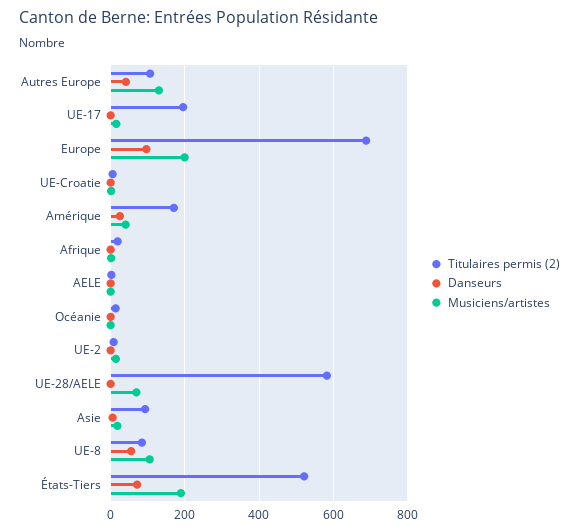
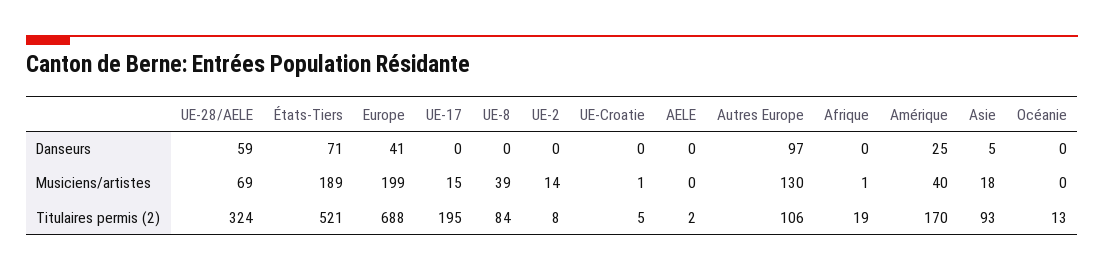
  {
    "Titulaires permis (2)": {
      "Autres Europe": 106,
      "UE-17": 195,
      "Europe": 688,
      "UE-Croatie": 5,
      "Amérique": 170,
      "Afrique": 19,
      "AELE": 2,
      "Océanie": 13,
      "UE-2": 8,
-     "UE-28/AELE": 580,
+     "UE-28/AELE": 324,
      "Asie": 93,
      "UE-8": 84,
      "États-Tiers": 521
    },
    "Danseurs": {
-     "Autres Europe": 40,
+     "Autres Europe": 97,
      "UE-17": 0,
-     "Europe": 100,
+     "Europe": 41,
      "UE-Croatie": 0,
      "Amérique": 25,
      "Afrique": 0,
      "AELE": 0,
      "Océanie": 0,
      "UE-2": 0,
-     "UE-28/AELE": 0,
+     "UE-28/AELE": 59,
      "Asie": 5,
-     "UE-8": 60,
+     "UE-8": 0,
      "États-Tiers": 71
    },
    "Musiciens/artistes": {
      "Autres Europe": 130,
      "UE-17": 15,
      "Europe": 199,
      "UE-Croatie": 1,
      "Amérique": 40,
      "Afrique": 1,
      "AELE": 0,
      "Océanie": 0,
      "UE-2": 14,
      "UE-28/AELE": 69,
      "Asie": 18,
-     "UE-8": 100,
+     "UE-8": 39,
      "États-Tiers": 189
    }
  }

